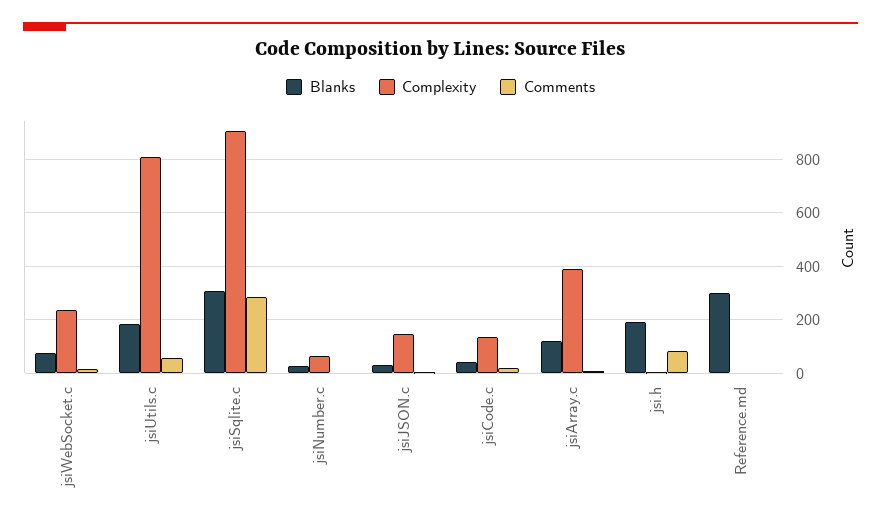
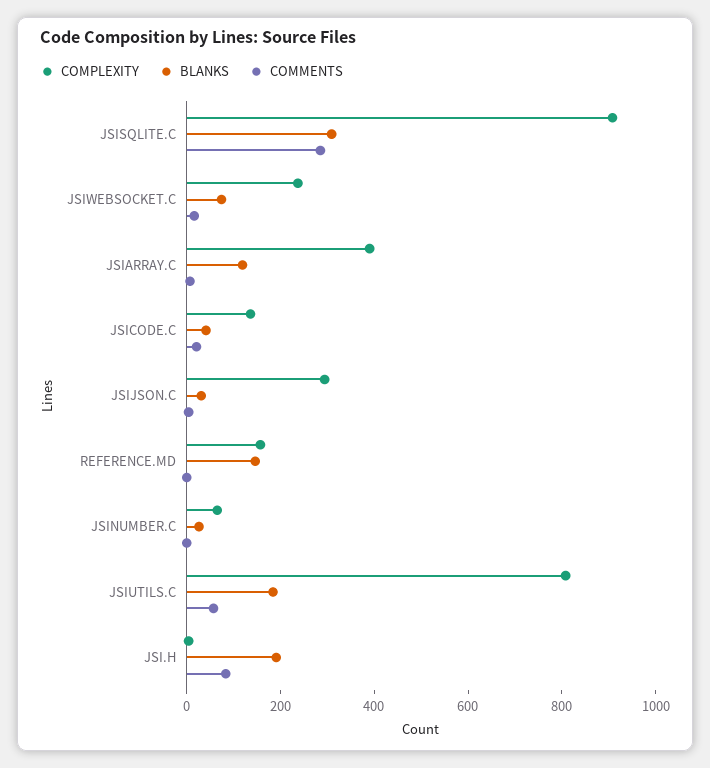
  {
    "Blanks": {
      "jsiWebSocket.c": 75,
      "jsiUtils.c": 175,
      "jsiSqlite.c": 300,
      "jsiNumber.c": 25,
      "jsiJSON.c": 25,
      "jsiCode.c": 50,
      "jsiArray.c": 125,
      "jsi.h": 200,
-     "Reference.md": 300
+     "Reference.md": 150
    },
    "Complexity": {
      "jsiWebSocket.c": 225,
      "jsiUtils.c": 800,
      "jsiSqlite.c": 900,
      "jsiNumber.c": 75,
-     "jsiJSON.c": 150,
+     "jsiJSON.c": 300,
      "jsiCode.c": 125,
      "jsiArray.c": 400,
      "jsi.h": 0,
-     "Reference.md": 0
+     "Reference.md": 150
    },
    "Comments": {
      "jsiWebSocket.c": 25,
      "jsiUtils.c": 50,
      "jsiSqlite.c": 275,
      "jsiNumber.c": 0,
      "jsiJSON.c": 0,
      "jsiCode.c": 25,
      "jsiArray.c": 0,
      "jsi.h": 75,
      "Reference.md": 0
    }
  }

